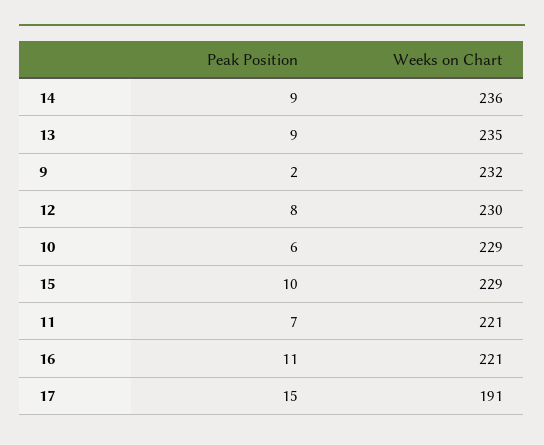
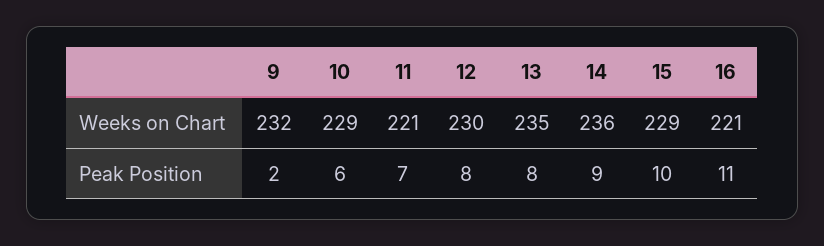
  {
    "Peak Position": {
      "14": 9,
-     "13": 9,
+     "13": 8,
      "9": 2,
      "12": 8,
      "10": 6,
      "15": 10,
      "11": 7,
-     "16": 11,
+     "16": 11
-     "17": 15
    },
    "Weeks on Chart": {
      "14": 236,
      "13": 235,
      "9": 232,
      "12": 230,
      "10": 229,
      "15": 229,
      "11": 221,
-     "16": 221,
+     "16": 221
-     "17": 191
    }
  }

